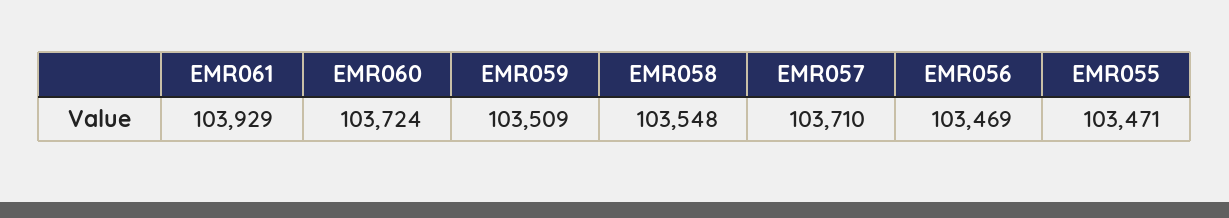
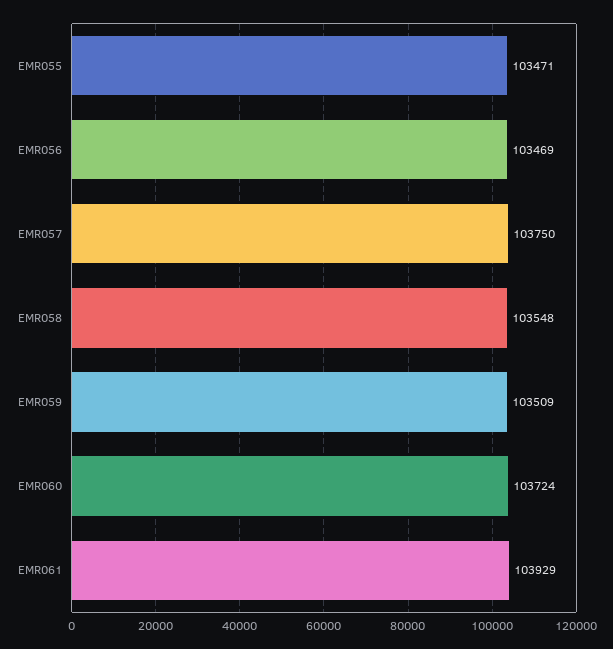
  {
    "EMR061": 103929,
    "EMR060": 103724,
    "EMR059": 103509,
    "EMR058": 103548,
-   "EMR057": 103710,
+   "EMR057": 103750,
    "EMR056": 103469,
    "EMR055": 103471
  }

